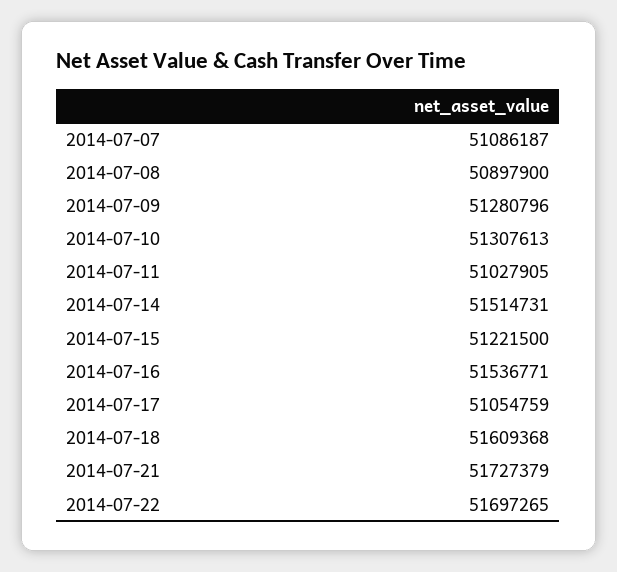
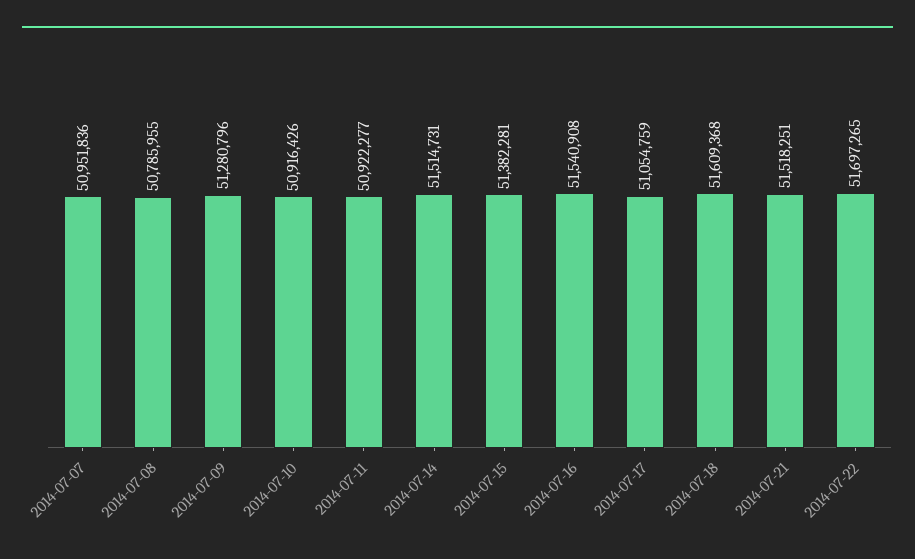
  {
-   "2014-07-07": 51086187,
+   "2014-07-07": 50951836,
-   "2014-07-08": 50897900,
+   "2014-07-08": 50785955,
    "2014-07-09": 51280796,
-   "2014-07-10": 51307613,
+   "2014-07-10": 50916426,
-   "2014-07-11": 51027905,
+   "2014-07-11": 50922277,
    "2014-07-14": 51514731,
-   "2014-07-15": 51221500,
+   "2014-07-15": 51382281,
-   "2014-07-16": 51536771,
+   "2014-07-16": 51540908,
    "2014-07-17": 51054759,
    "2014-07-18": 51609368,
-   "2014-07-21": 51727379,
+   "2014-07-21": 51518251,
    "2014-07-22": 51697265
  }

